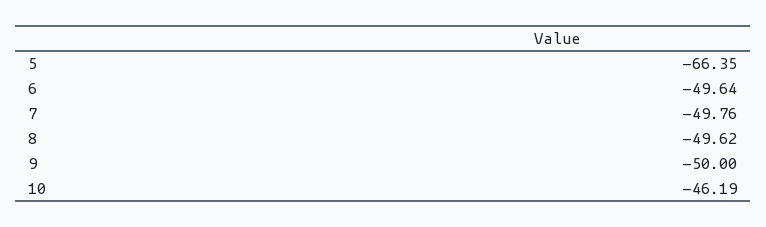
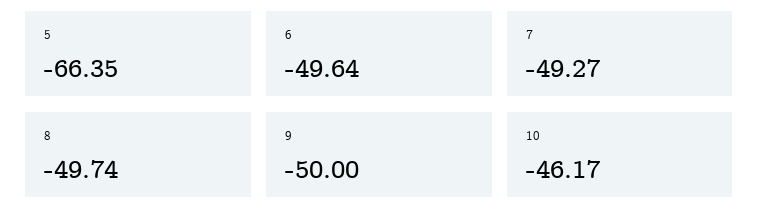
  {
    "5": -66.35,
    "6": -49.64,
-   "7": -49.76,
+   "7": -49.27,
-   "8": -49.62,
+   "8": -49.74,
    "9": -50,
-   "10": -46.19
+   "10": -46.17
  }

